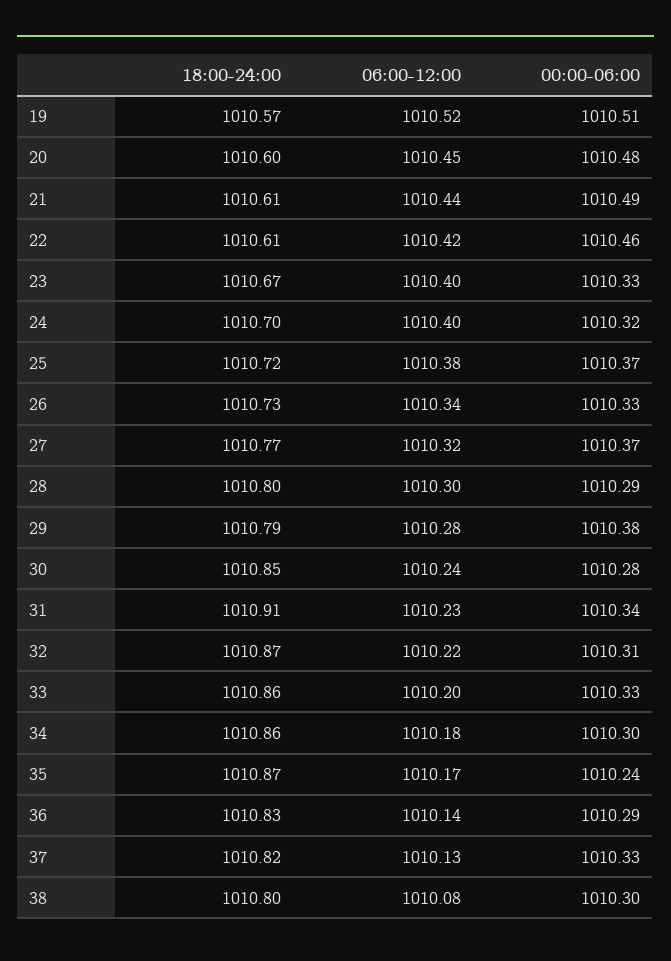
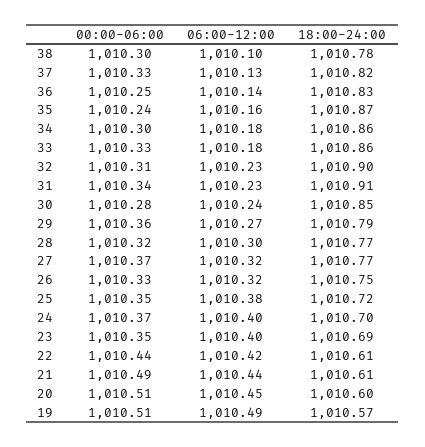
  {
    "18:00-24:00": {
      "19": 1010.57,
      "20": 1010.6,
      "21": 1010.61,
      "22": 1010.61,
-     "23": 1010.67,
+     "23": 1010.69,
      "24": 1010.7,
      "25": 1010.72,
-     "26": 1010.73,
+     "26": 1010.75,
      "27": 1010.77,
-     "28": 1010.8,
+     "28": 1010.77,
      "29": 1010.79,
      "30": 1010.85,
      "31": 1010.91,
-     "32": 1010.87,
+     "32": 1010.9,
      "33": 1010.86,
      "34": 1010.86,
      "35": 1010.87,
      "36": 1010.83,
      "37": 1010.82,
-     "38": 1010.8
+     "38": 1010.78
    },
    "06:00-12:00": {
-     "19": 1010.52,
+     "19": 1010.49,
      "20": 1010.45,
      "21": 1010.44,
      "22": 1010.42,
      "23": 1010.4,
      "24": 1010.4,
      "25": 1010.38,
-     "26": 1010.34,
+     "26": 1010.32,
      "27": 1010.32,
      "28": 1010.3,
-     "29": 1010.28,
+     "29": 1010.27,
      "30": 1010.24,
      "31": 1010.23,
-     "32": 1010.22,
+     "32": 1010.23,
-     "33": 1010.2,
+     "33": 1010.18,
      "34": 1010.18,
-     "35": 1010.17,
+     "35": 1010.16,
      "36": 1010.14,
      "37": 1010.13,
-     "38": 1010.08
+     "38": 1010.1
    },
    "00:00-06:00": {
      "19": 1010.51,
-     "20": 1010.48,
+     "20": 1010.51,
      "21": 1010.49,
-     "22": 1010.46,
+     "22": 1010.44,
-     "23": 1010.33,
+     "23": 1010.35,
-     "24": 1010.32,
+     "24": 1010.37,
-     "25": 1010.37,
+     "25": 1010.35,
      "26": 1010.33,
      "27": 1010.37,
-     "28": 1010.29,
+     "28": 1010.32,
-     "29": 1010.38,
+     "29": 1010.36,
      "30": 1010.28,
      "31": 1010.34,
      "32": 1010.31,
      "33": 1010.33,
      "34": 1010.3,
      "35": 1010.24,
-     "36": 1010.29,
+     "36": 1010.25,
      "37": 1010.33,
      "38": 1010.3
    }
  }

